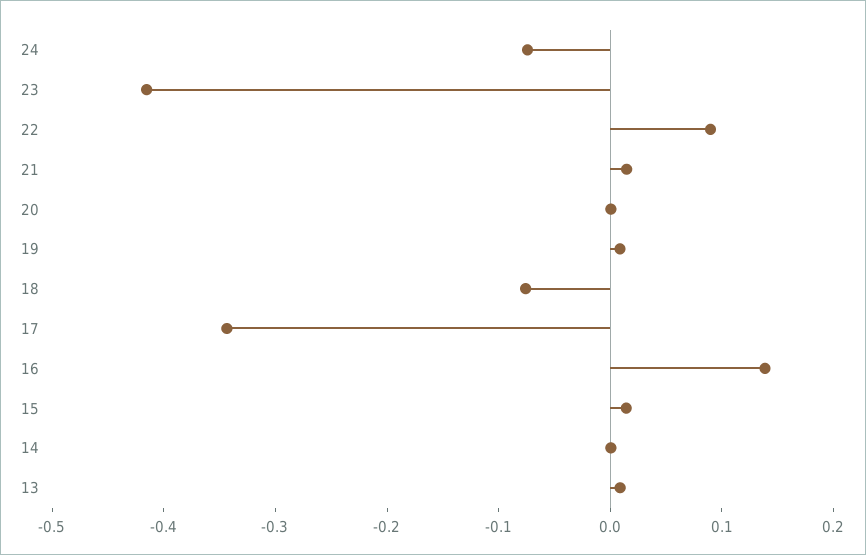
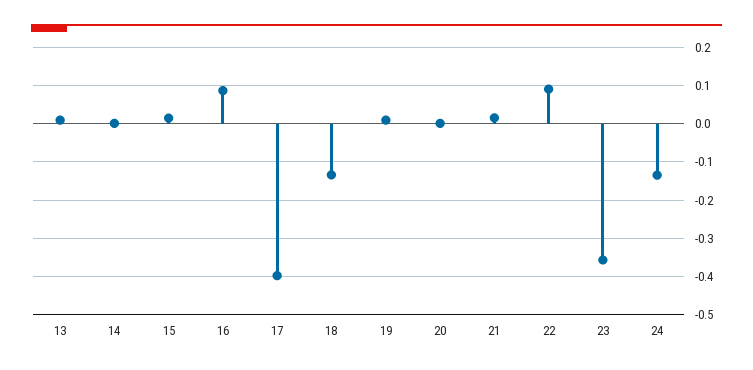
  {
-   "24": -0.08,
+   "24": -0.14,
-   "23": -0.42,
+   "23": -0.36,
    "22": 0.08,
    "21": 0.02,
    "20": 0,
    "19": 0,
-   "18": -0.08,
+   "18": -0.14,
-   "17": -0.34,
+   "17": -0.4,
-   "16": 0.14,
+   "16": 0.08,
    "15": 0.02,
    "14": 0,
    "13": 0
  }

